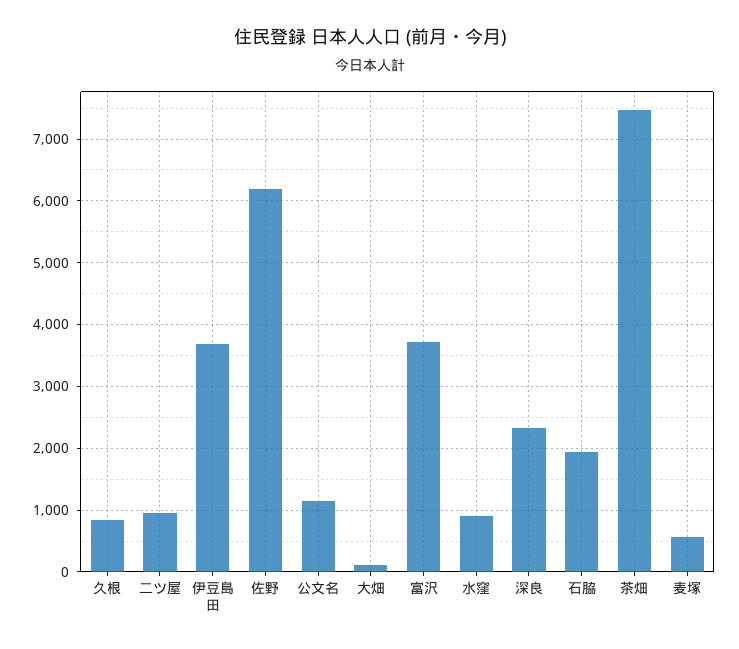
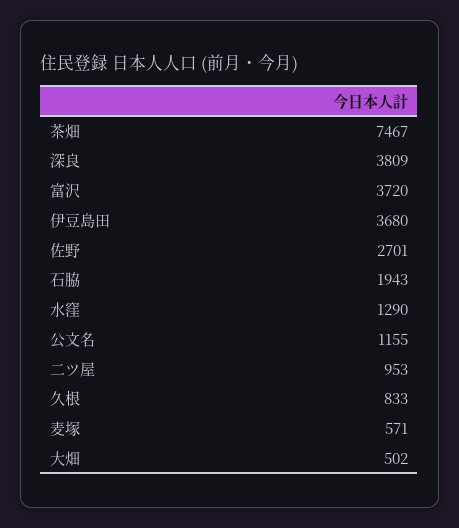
  {
    "久根": 833,
    "二ツ屋": 953,
    "伊豆島田": 3680,
-   "佐野": 6200,
+   "佐野": 2701,
    "公文名": 1155,
-   "大畑": 100,
+   "大畑": 502,
    "富沢": 3720,
-   "水窪": 900,
+   "水窪": 1290,
-   "深良": 2300,
+   "深良": 3809,
    "石脇": 1943,
    "茶畑": 7467,
    "麦塚": 571
  }

